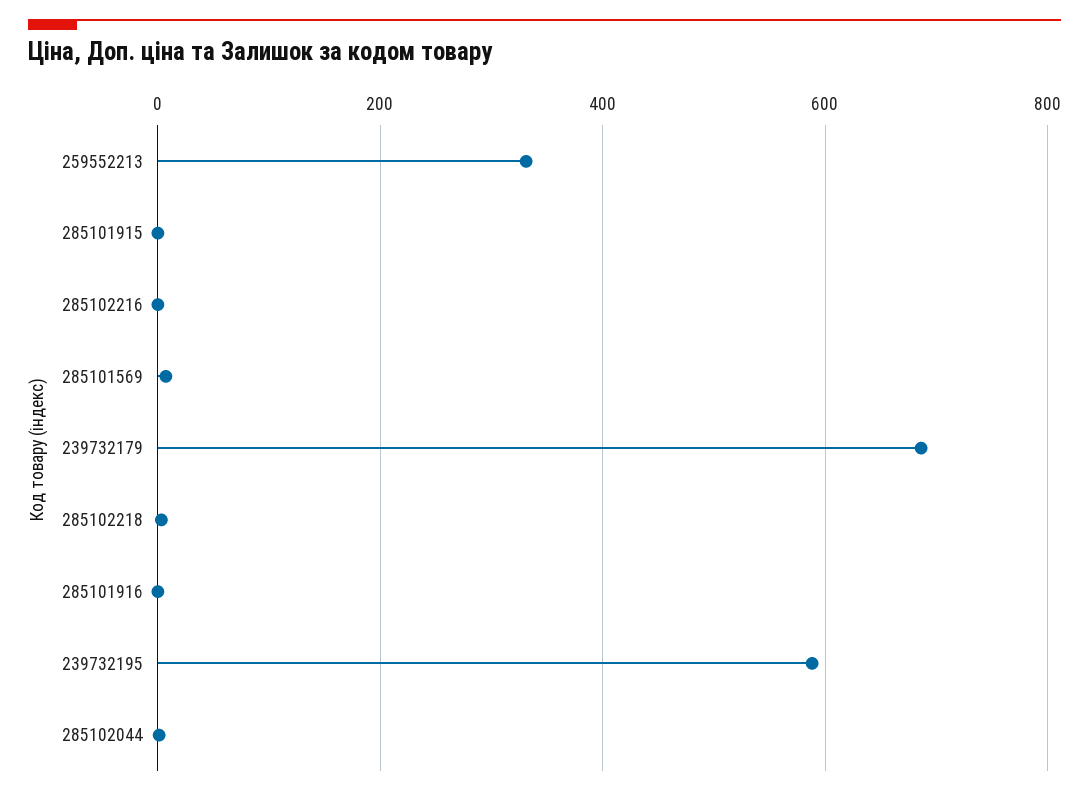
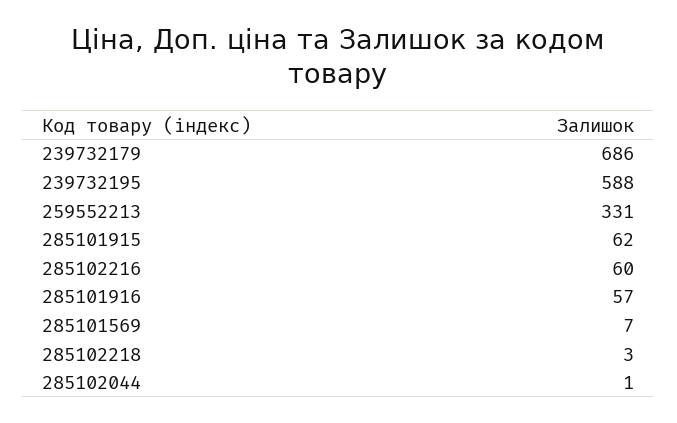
  {
    "259552213": 331,
-   "285101915": 0,
+   "285101915": 62,
-   "285102216": 0,
+   "285102216": 60,
    "285101569": 7,
    "239732179": 686,
    "285102218": 3,
-   "285101916": 0,
+   "285101916": 57,
    "239732195": 588,
    "285102044": 1
  }

